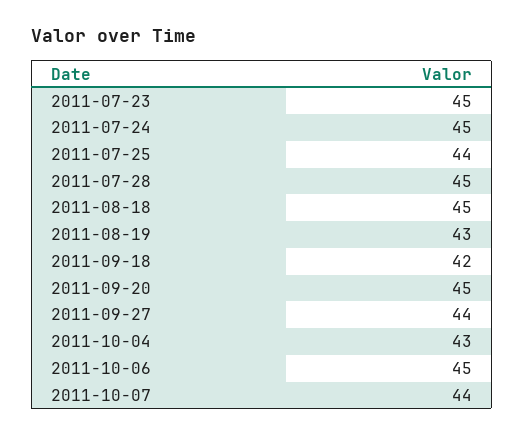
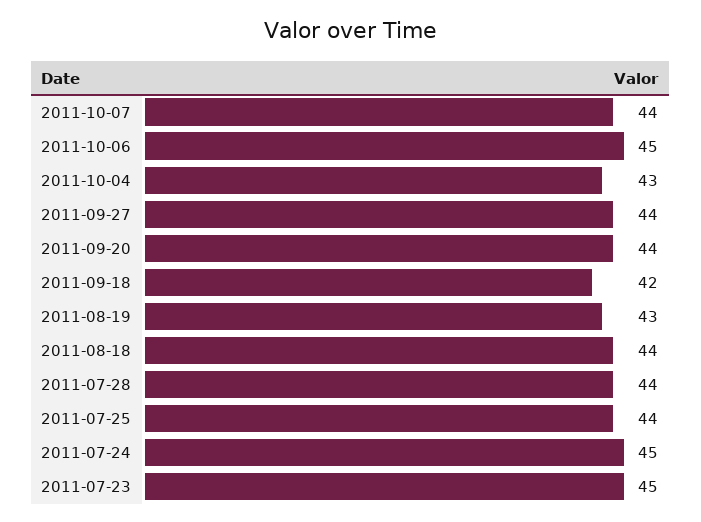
  {
    "2011-07-23": 45,
    "2011-07-24": 45,
    "2011-07-25": 44,
-   "2011-07-28": 45,
+   "2011-07-28": 44,
-   "2011-08-18": 45,
+   "2011-08-18": 44,
    "2011-08-19": 43,
    "2011-09-18": 42,
-   "2011-09-20": 45,
+   "2011-09-20": 44,
    "2011-09-27": 44,
    "2011-10-04": 43,
    "2011-10-06": 45,
    "2011-10-07": 44
  }

